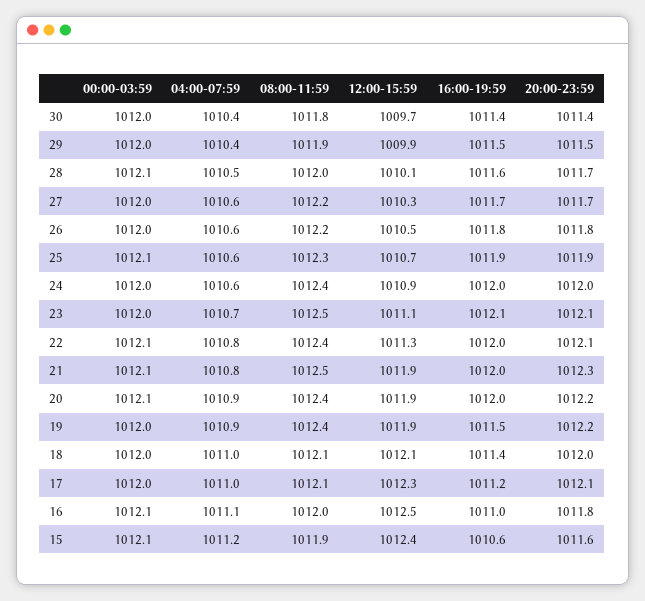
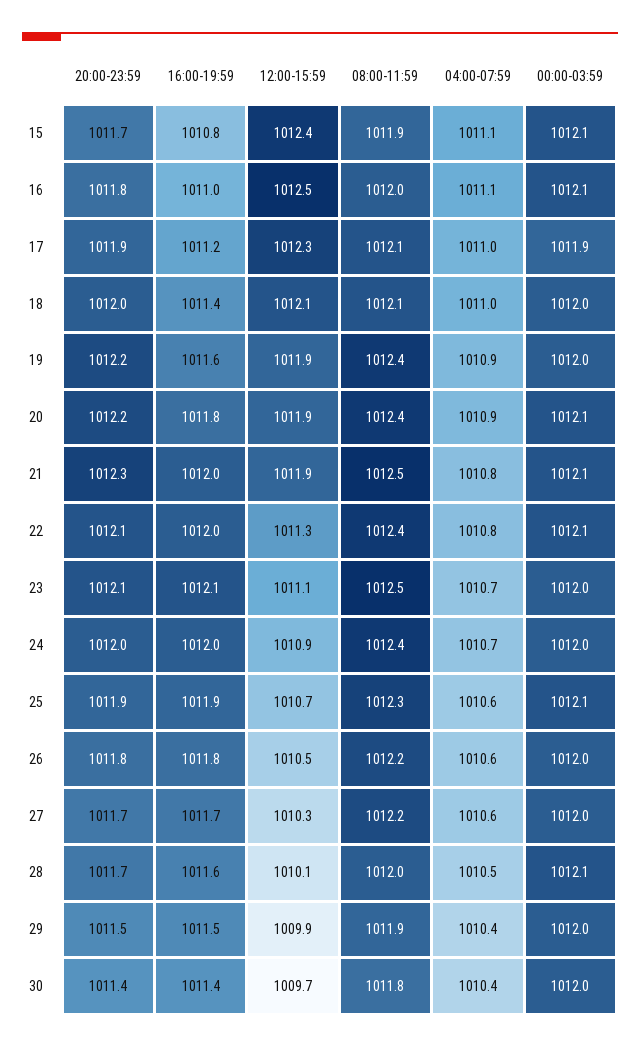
  {
    "00:00-03:59": {
      "30": 1012,
      "29": 1012,
      "28": 1012.1,
      "27": 1012,
      "26": 1012,
      "25": 1012.1,
      "24": 1012,
      "23": 1012,
      "22": 1012.1,
      "21": 1012.1,
      "20": 1012.1,
      "19": 1012,
      "18": 1012,
-     "17": 1012,
+     "17": 1011.9,
      "16": 1012.1,
      "15": 1012.1
    },
    "04:00-07:59": {
      "30": 1010.4,
      "29": 1010.4,
      "28": 1010.5,
      "27": 1010.6,
      "26": 1010.6,
      "25": 1010.6,
-     "24": 1010.6,
+     "24": 1010.7,
      "23": 1010.7,
      "22": 1010.8,
      "21": 1010.8,
      "20": 1010.9,
      "19": 1010.9,
      "18": 1011,
      "17": 1011,
      "16": 1011.1,
-     "15": 1011.2
+     "15": 1011.1
    },
    "08:00-11:59": {
      "30": 1011.8,
      "29": 1011.9,
      "28": 1012,
      "27": 1012.2,
      "26": 1012.2,
      "25": 1012.3,
      "24": 1012.4,
      "23": 1012.5,
      "22": 1012.4,
      "21": 1012.5,
      "20": 1012.4,
      "19": 1012.4,
      "18": 1012.1,
      "17": 1012.1,
      "16": 1012,
      "15": 1011.9
    },
    "12:00-15:59": {
      "30": 1009.7,
      "29": 1009.9,
      "28": 1010.1,
      "27": 1010.3,
      "26": 1010.5,
      "25": 1010.7,
      "24": 1010.9,
      "23": 1011.1,
      "22": 1011.3,
      "21": 1011.9,
      "20": 1011.9,
      "19": 1011.9,
      "18": 1012.1,
      "17": 1012.3,
      "16": 1012.5,
      "15": 1012.4
    },
    "16:00-19:59": {
      "30": 1011.4,
      "29": 1011.5,
      "28": 1011.6,
      "27": 1011.7,
      "26": 1011.8,
      "25": 1011.9,
      "24": 1012,
      "23": 1012.1,
      "22": 1012,
      "21": 1012,
-     "20": 1012,
+     "20": 1011.8,
-     "19": 1011.5,
+     "19": 1011.6,
      "18": 1011.4,
      "17": 1011.2,
      "16": 1011,
-     "15": 1010.6
+     "15": 1010.8
    },
    "20:00-23:59": {
      "30": 1011.4,
      "29": 1011.5,
      "28": 1011.7,
      "27": 1011.7,
      "26": 1011.8,
      "25": 1011.9,
      "24": 1012,
      "23": 1012.1,
      "22": 1012.1,
      "21": 1012.3,
      "20": 1012.2,
      "19": 1012.2,
      "18": 1012,
-     "17": 1012.1,
+     "17": 1011.9,
      "16": 1011.8,
-     "15": 1011.6
+     "15": 1011.7
    }
  }

